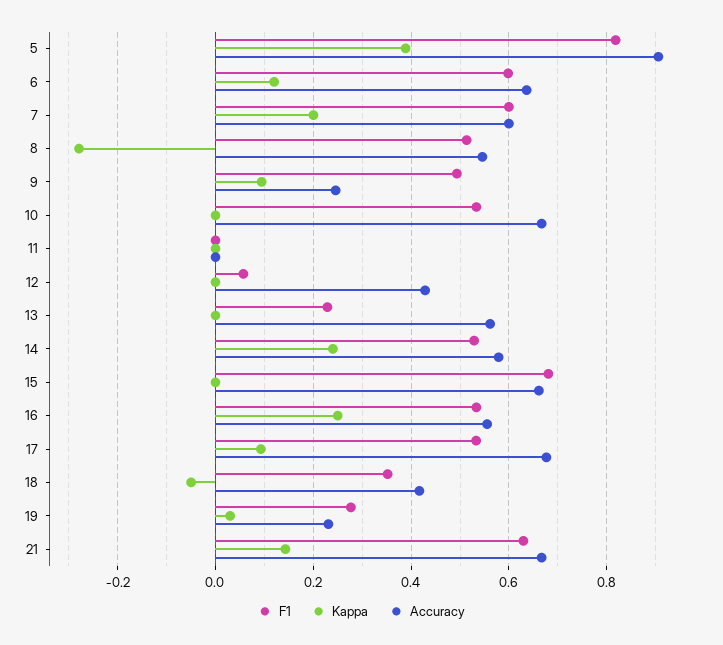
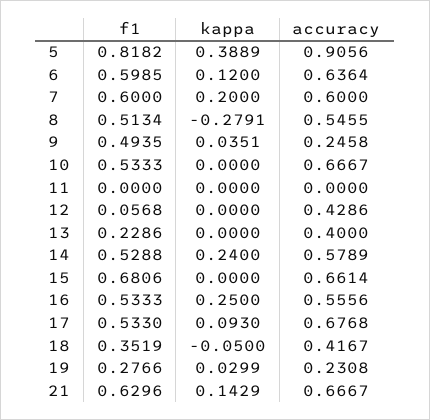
  {
    "F1": {
      "5": 0.8182,
      "6": 0.5985,
      "7": 0.6,
      "8": 0.5134,
      "9": 0.4935,
      "10": 0.5333,
      "11": 0,
      "12": 0.0568,
      "13": 0.2286,
      "14": 0.5288,
      "15": 0.6806,
      "16": 0.5333,
      "17": 0.533,
      "18": 0.3519,
      "19": 0.2766,
      "21": 0.6296
    },
    "Kappa": {
      "5": 0.3889,
      "6": 0.12,
      "7": 0.2,
      "8": -0.2791,
-     "9": 0.1,
+     "9": 0.0351,
      "10": 0,
      "11": 0,
      "12": 0,
      "13": 0,
      "14": 0.24,
      "15": 0,
      "16": 0.25,
      "17": 0.093,
      "18": -0.05,
      "19": 0.0299,
      "21": 0.1429
    },
    "Accuracy": {
      "5": 0.9056,
      "6": 0.6364,
      "7": 0.6,
      "8": 0.5455,
      "9": 0.2458,
      "10": 0.6667,
      "11": 0,
      "12": 0.4286,
-     "13": 0.56,
+     "13": 0.4,
      "14": 0.5789,
      "15": 0.6614,
      "16": 0.5556,
      "17": 0.6768,
      "18": 0.4167,
      "19": 0.2308,
      "21": 0.6667
    }
  }

